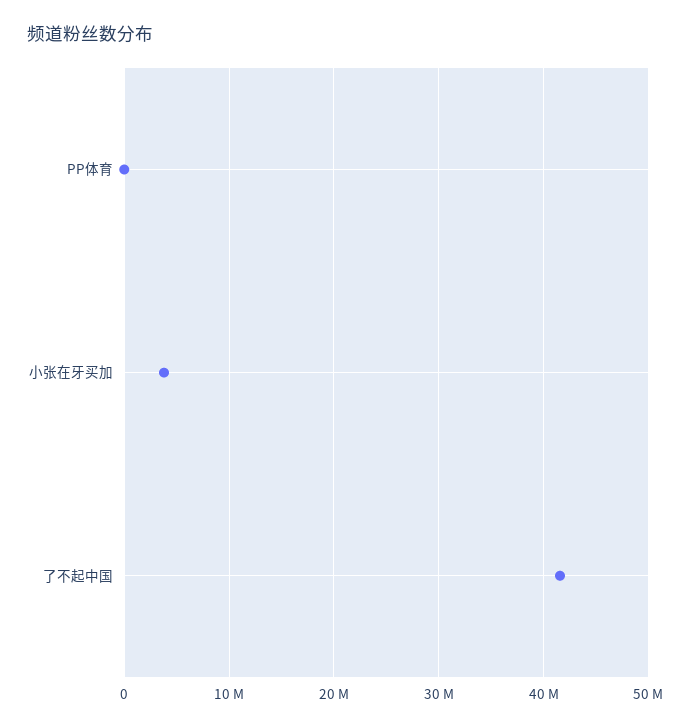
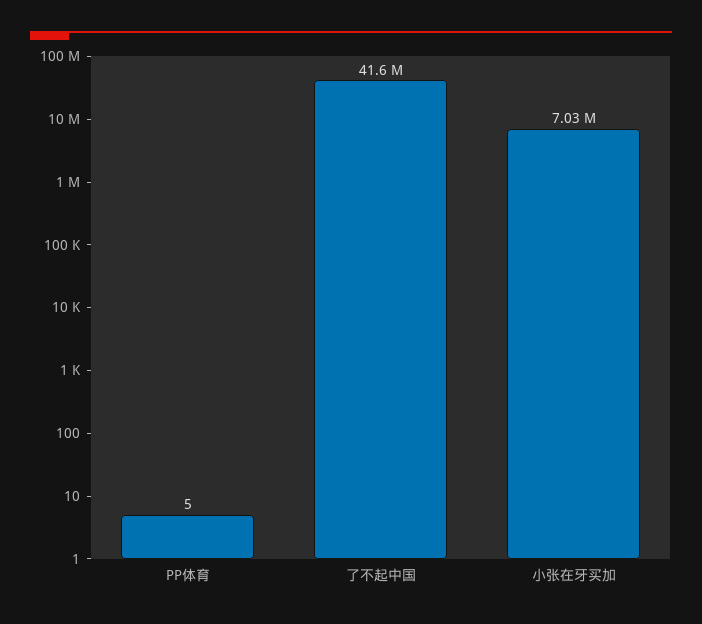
  {
    "PP体育": 5,
-   "小张在牙买加": 4000000,
+   "小张在牙买加": 7030000,
    "了不起中国": 41600000
  }

